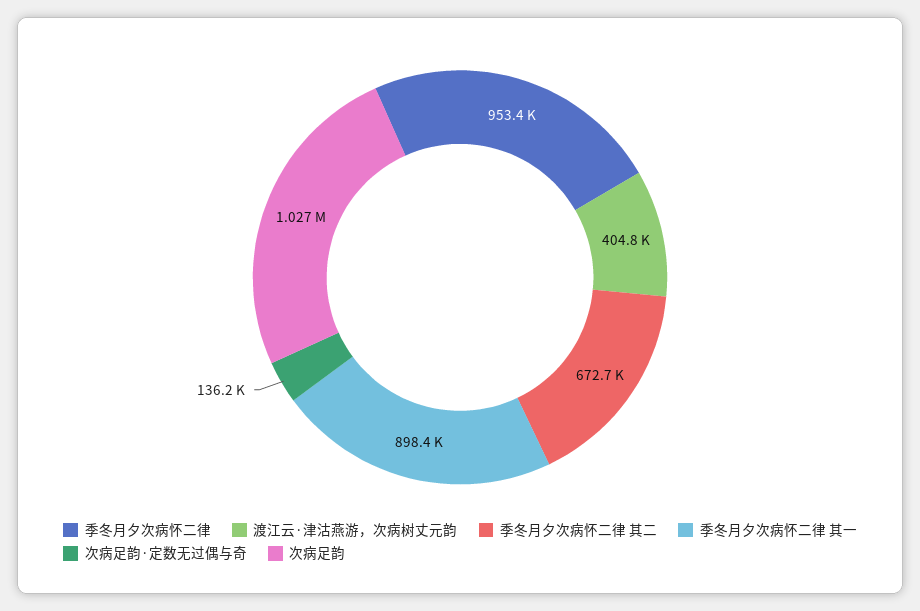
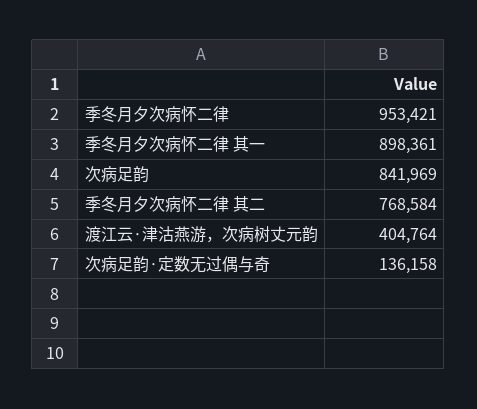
  {
    "季冬月夕次病怀二律": 953421,
    "渡江云·津沽燕游，次病树丈元韵": 404764,
-   "季冬月夕次病怀二律 其二": 672700,
+   "季冬月夕次病怀二律 其二": 768584,
    "季冬月夕次病怀二律 其一": 898361,
    "次病足韵·定数无过偶与奇": 136158,
-   "次病足韵": 1027000
+   "次病足韵": 841969
  }

